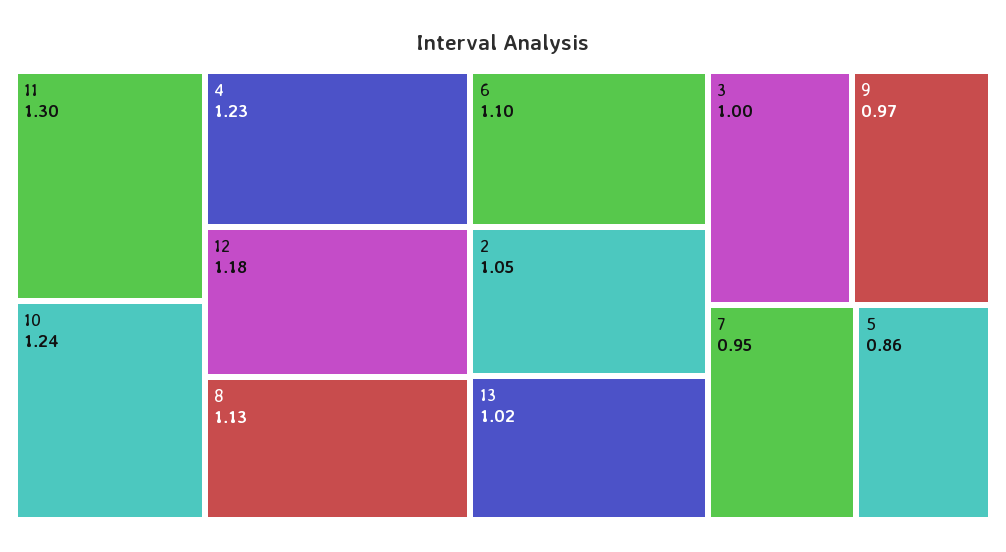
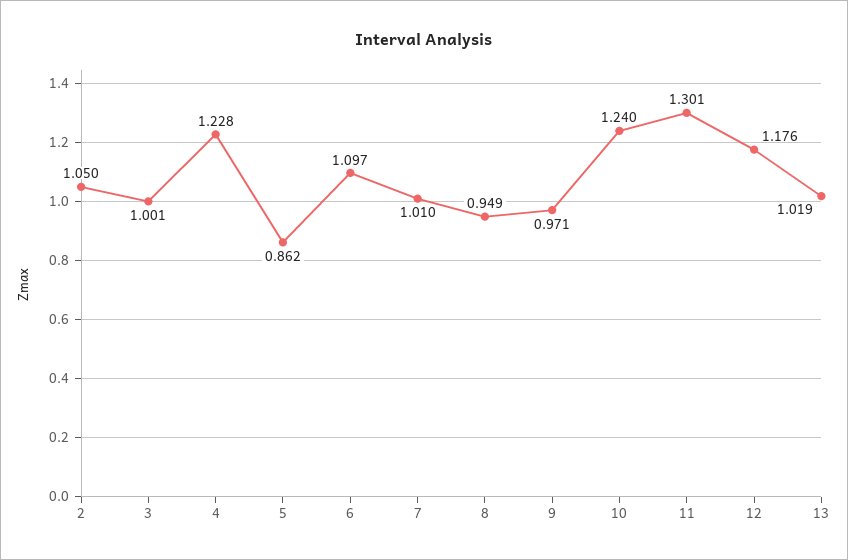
  {
    "11": 1.301,
    "10": 1.24,
    "4": 1.228,
    "12": 1.176,
-   "8": 1.13,
+   "8": 0.949,
    "6": 1.097,
    "2": 1.05,
    "13": 1.019,
    "3": 1.001,
    "9": 0.971,
-   "7": 0.95,
+   "7": 1.01,
    "5": 0.862
  }

